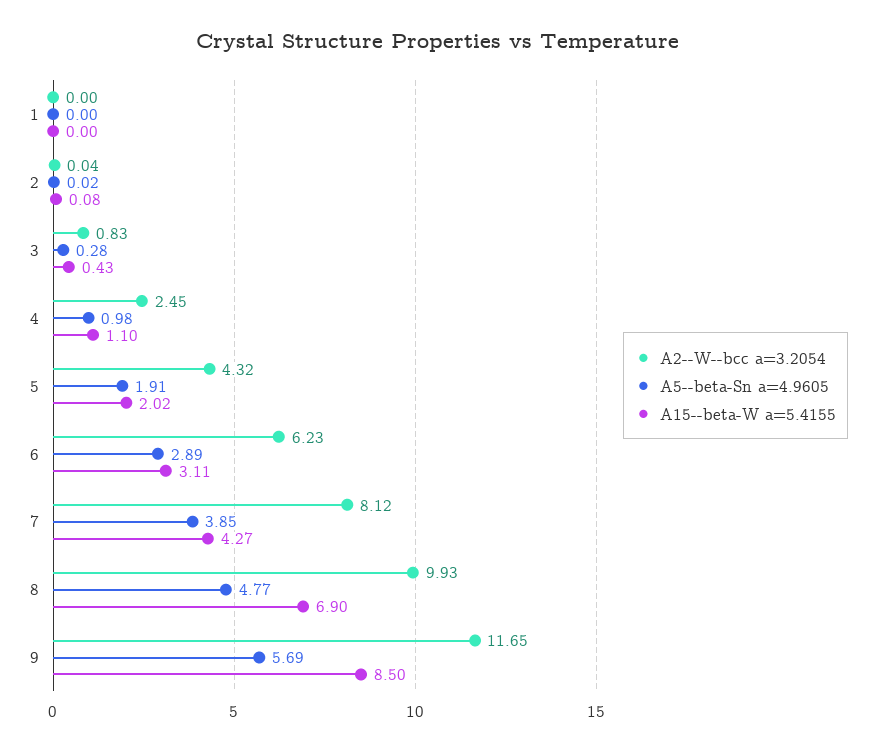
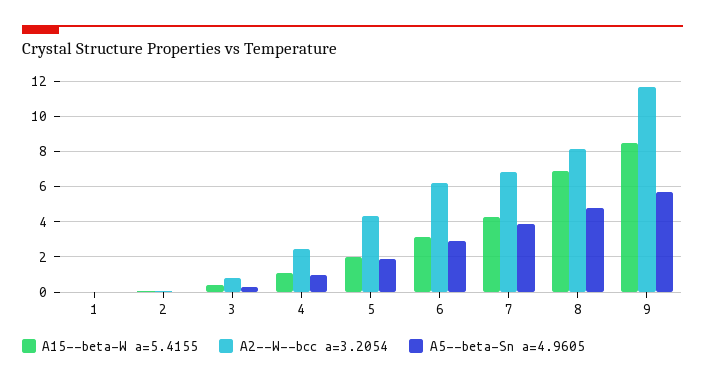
  {
    "A2--W--bcc a=3.2054": {
      "1": 0,
      "2": 0.04,
      "3": 0.83,
      "4": 2.45,
      "5": 4.32,
      "6": 6.23,
-     "7": 8.12,
+     "7": 7,
-     "8": 9.93,
+     "8": 8,
      "9": 11.65
    },
    "A5--beta-Sn a=4.9605": {
      "1": 0,
      "2": 0.02,
      "3": 0.28,
      "4": 0.98,
      "5": 1.91,
      "6": 2.89,
      "7": 3.85,
      "8": 4.77,
      "9": 5.69
    },
    "A15--beta-W a=5.4155": {
      "1": 0,
      "2": 0.08,
      "3": 0.43,
      "4": 1.1,
      "5": 2.02,
      "6": 3.11,
      "7": 4.27,
      "8": 6.9,
      "9": 8.5
    }
  }

